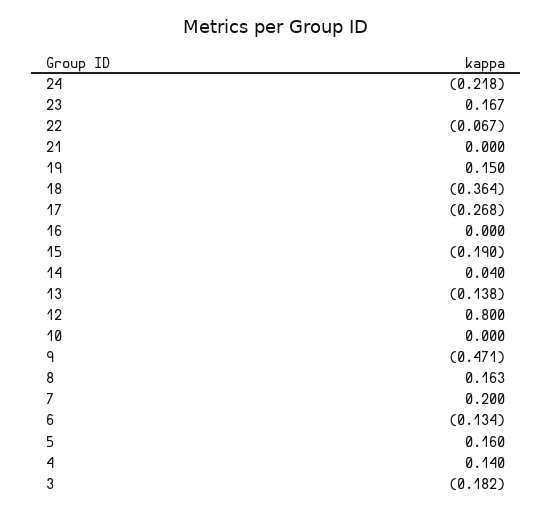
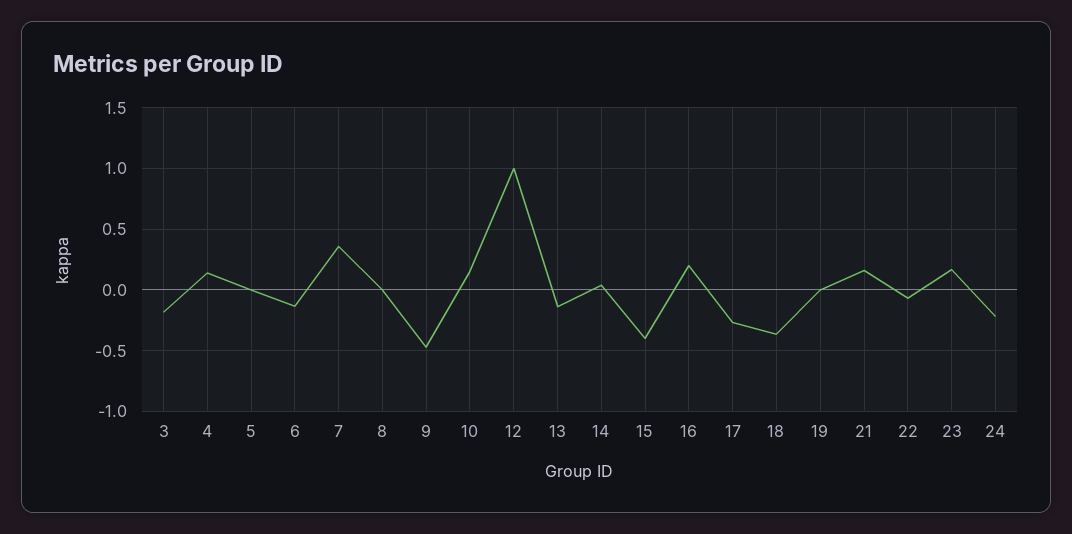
  {
    "24": -0.218,
    "23": 0.167,
    "22": -0.067,
-   "21": 0,
+   "21": 0.15,
-   "19": 0.15,
+   "19": 0,
    "18": -0.364,
    "17": -0.268,
-   "16": 0,
+   "16": 0.2,
-   "15": -0.19,
+   "15": -0.4,
    "14": 0.04,
    "13": -0.138,
-   "12": 0.8,
+   "12": 1,
-   "10": 0,
+   "10": 0.15,
    "9": -0.471,
-   "8": 0.163,
+   "8": 0,
-   "7": 0.2,
+   "7": 0.35,
    "6": -0.134,
-   "5": 0.16,
+   "5": 0,
    "4": 0.14,
    "3": -0.182
  }

